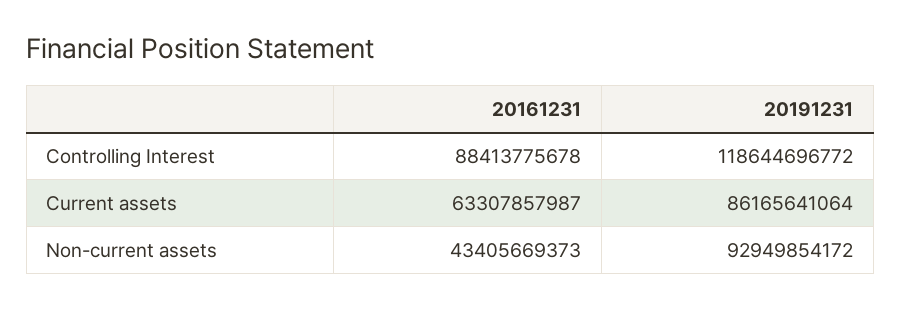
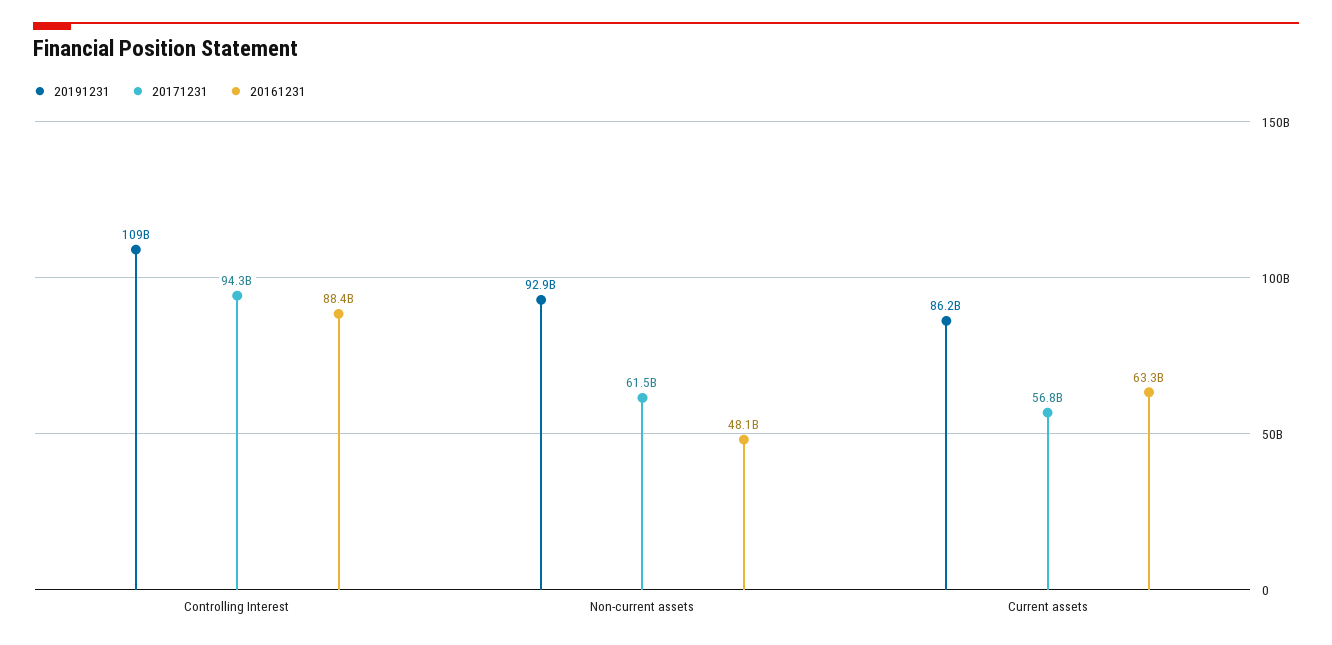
  {
    "20161231": {
      "Controlling Interest": 88413775678,
      "Current assets": 63307857987,
-     "Non-current assets": 43405669373
+     "Non-current assets": 48100000000
    },
    "20191231": {
-     "Controlling Interest": 118644696772,
+     "Controlling Interest": 109000000000,
      "Current assets": 86165641064,
      "Non-current assets": 92949854172
-   }
+   },
+   "20171231": {
+     "Controlling Interest": 94300000000,
+     "Non-current assets": 61500000000,
+     "Current assets": 56800000000
+   }
  }

